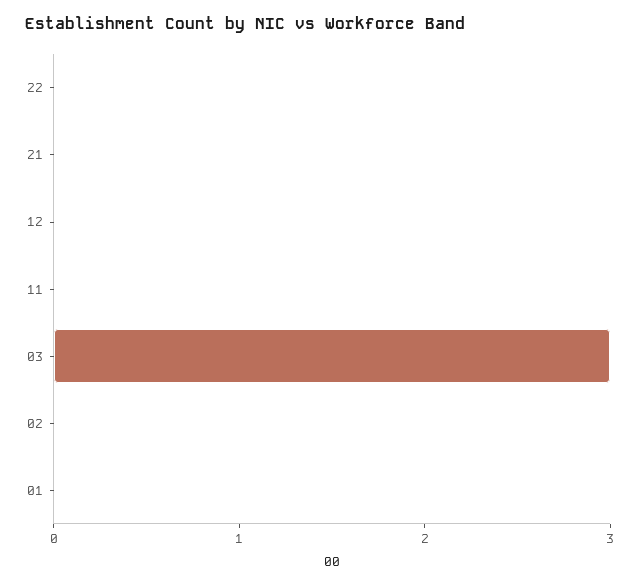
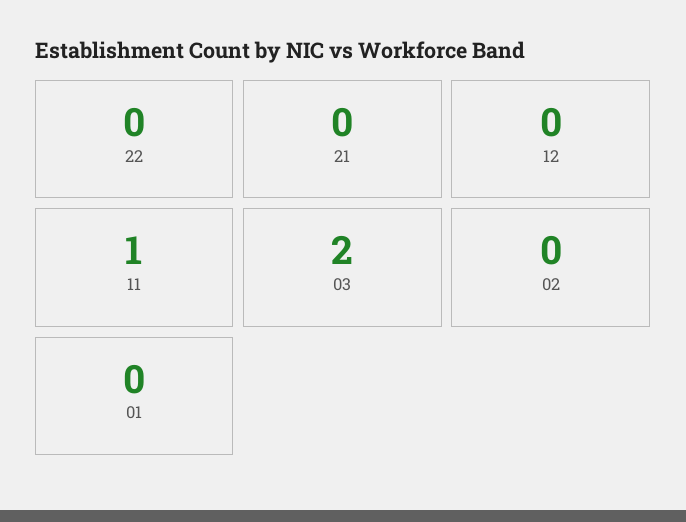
  {
    "22": 0,
    "21": 0,
    "12": 0,
-   "11": 0,
+   "11": 1,
-   "03": 3,
+   "03": 2,
    "02": 0,
    "01": 0
  }

